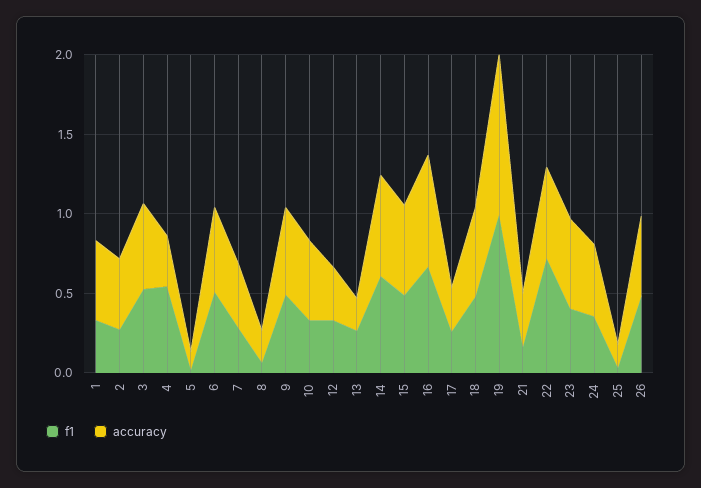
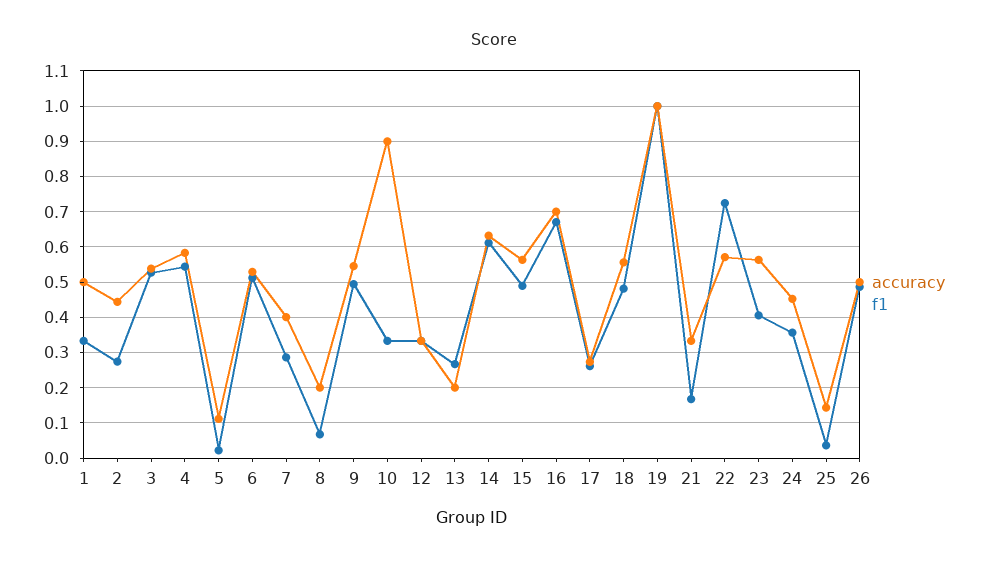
  {
    "f1": {
      "1": 0.34,
      "2": 0.28,
      "3": 0.52,
      "4": 0.54,
      "5": 0.02,
      "6": 0.52,
      "7": 0.28,
      "8": 0.06,
      "9": 0.5,
      "10": 0.34,
      "12": 0.34,
      "13": 0.26,
      "14": 0.62,
      "15": 0.48,
      "16": 0.68,
      "17": 0.26,
      "18": 0.48,
      "19": 1,
      "21": 0.16,
      "22": 0.72,
      "23": 0.4,
      "24": 0.36,
      "25": 0.04,
      "26": 0.48
    },
    "accuracy": {
      "1": 0.5,
      "2": 0.44,
      "3": 0.54,
-     "4": 0.3,
+     "4": 0.58,
      "5": 0.12,
      "6": 0.52,
      "7": 0.4,
      "8": 0.2,
      "9": 0.54,
-     "10": 0.5,
+     "10": 0.9,
      "12": 0.34,
      "13": 0.2,
      "14": 0.64,
      "15": 0.56,
      "16": 0.7,
      "17": 0.28,
      "18": 0.56,
      "19": 1,
      "21": 0.34,
      "22": 0.58,
      "23": 0.56,
      "24": 0.46,
      "25": 0.14,
      "26": 0.5
    }
  }

